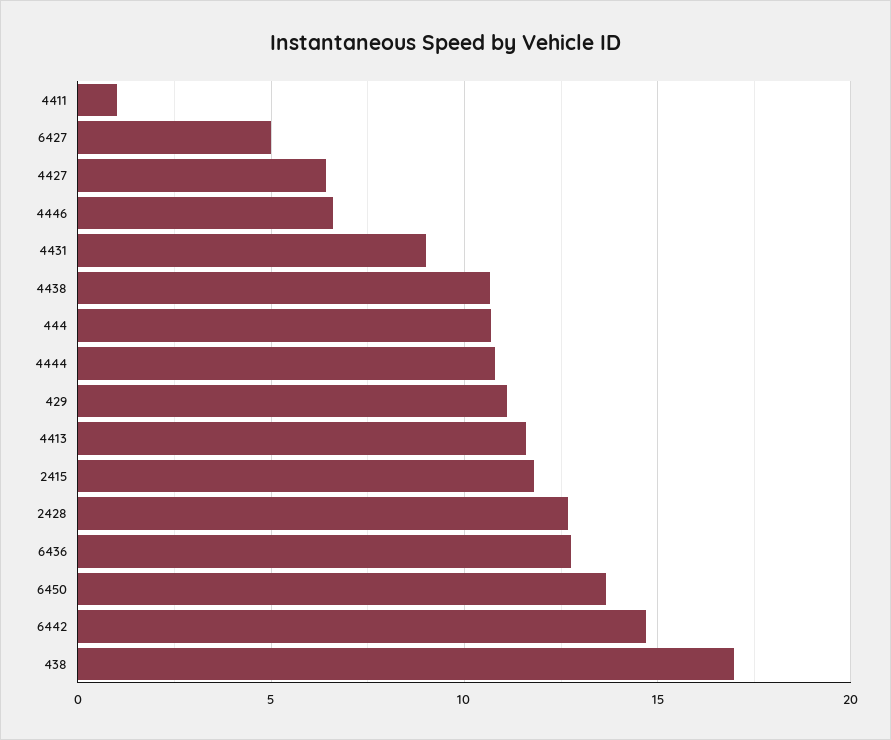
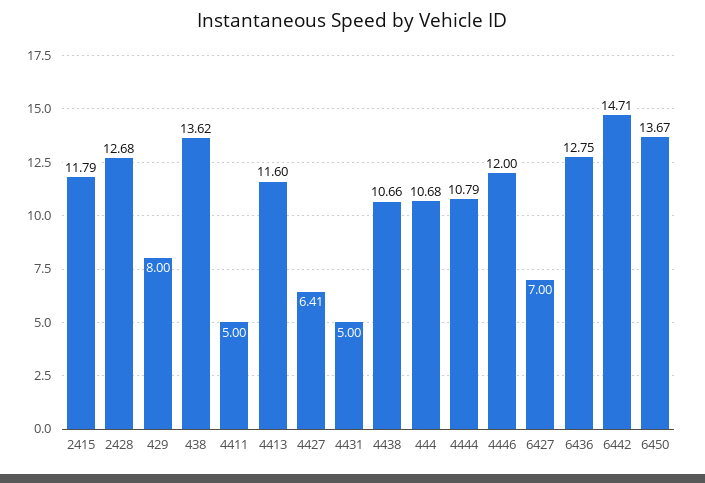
  {
-   "4411": 1,
+   "4411": 5,
-   "6427": 5,
+   "6427": 7,
    "4427": 6.41,
-   "4446": 6.5,
+   "4446": 12,
-   "4431": 9,
+   "4431": 5,
    "4438": 10.66,
    "444": 10.68,
    "4444": 10.79,
-   "429": 11,
+   "429": 8,
    "4413": 11.6,
    "2415": 11.79,
    "2428": 12.68,
    "6436": 12.75,
    "6450": 13.67,
    "6442": 14.71,
-   "438": 17
+   "438": 13.62
  }

